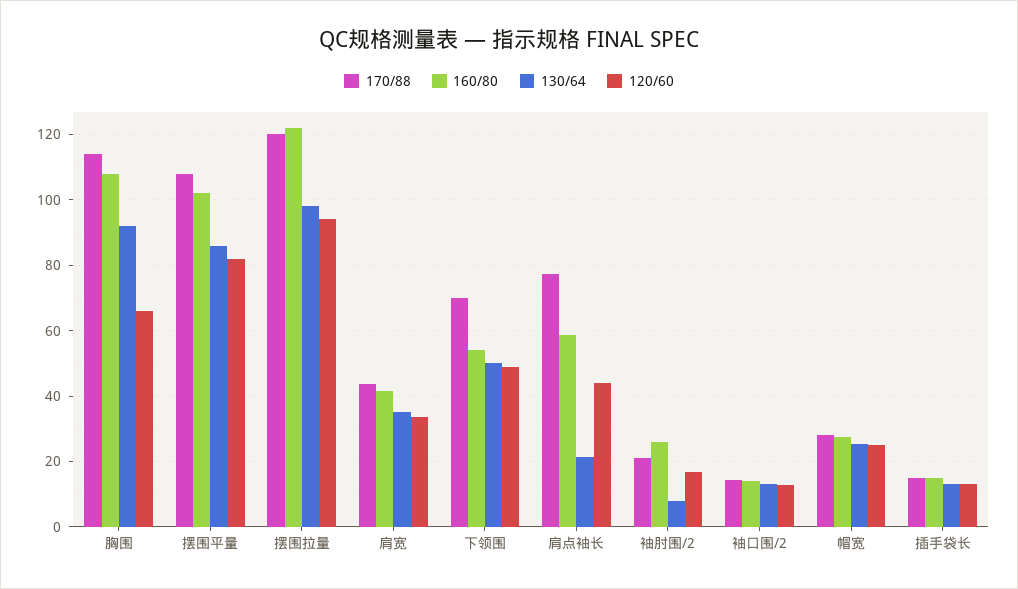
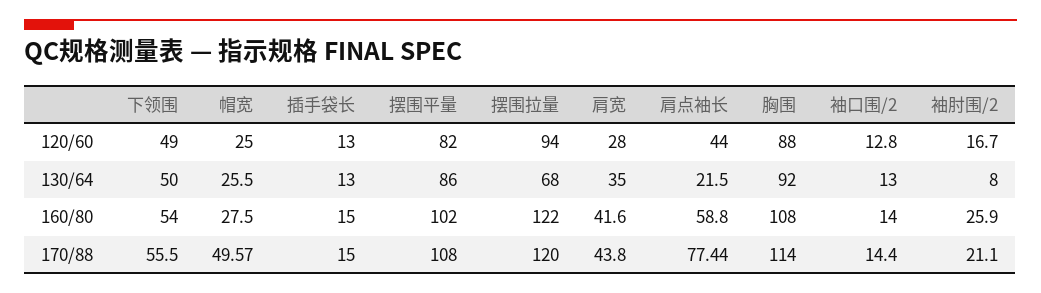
  {
    "170/88": {
      "胸围": 114,
      "摆围平量": 108,
      "摆围拉量": 120,
      "肩宽": 43.8,
-     "下领围": 70,
+     "下领围": 55.5,
      "肩点袖长": 77.44,
      "袖肘围/2": 21.1,
      "袖口围/2": 14.4,
-     "帽宽": 28,
+     "帽宽": 49.57,
      "插手袋长": 15
    },
    "160/80": {
      "胸围": 108,
      "摆围平量": 102,
      "摆围拉量": 122,
      "肩宽": 41.6,
      "下领围": 54,
      "肩点袖长": 58.8,
      "袖肘围/2": 25.9,
      "袖口围/2": 14,
      "帽宽": 27.5,
      "插手袋长": 15
    },
    "130/64": {
      "胸围": 92,
      "摆围平量": 86,
-     "摆围拉量": 98,
+     "摆围拉量": 68,
      "肩宽": 35,
      "下领围": 50,
      "肩点袖长": 21.5,
      "袖肘围/2": 8,
      "袖口围/2": 13,
      "帽宽": 25.5,
      "插手袋长": 13
    },
    "120/60": {
-     "胸围": 66,
+     "胸围": 88,
      "摆围平量": 82,
      "摆围拉量": 94,
-     "肩宽": 34,
+     "肩宽": 28,
      "下领围": 49,
      "肩点袖长": 44,
      "袖肘围/2": 16.7,
      "袖口围/2": 12.8,
      "帽宽": 25,
      "插手袋长": 13
    }
  }

